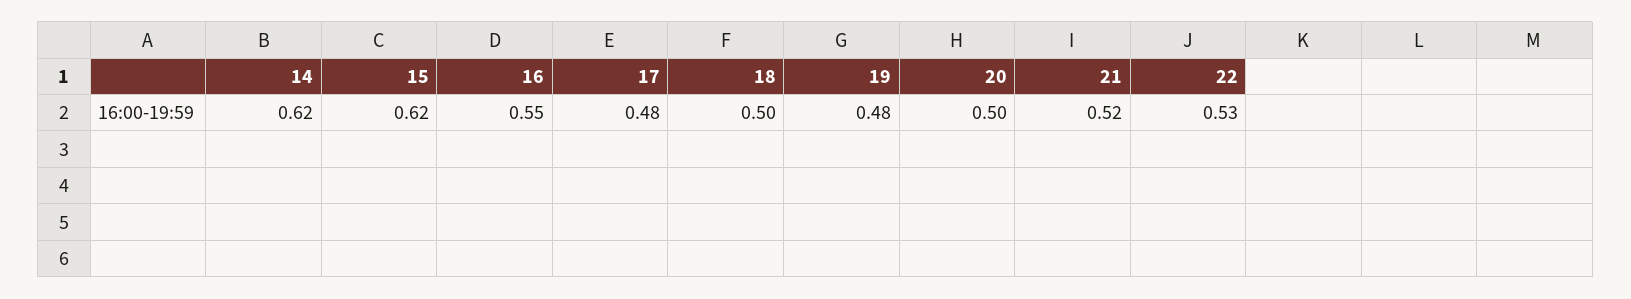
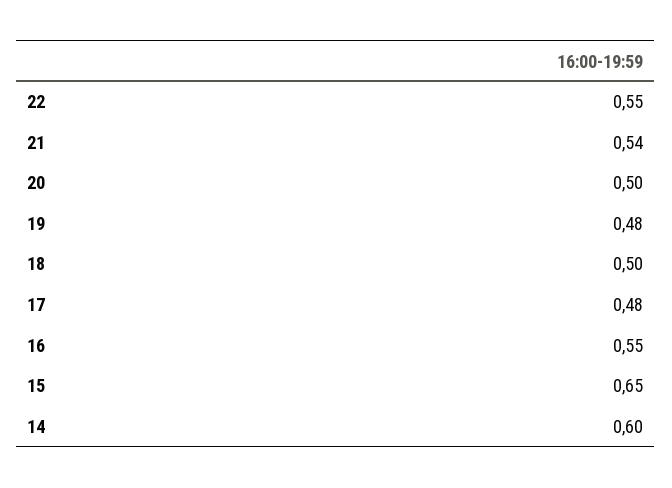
  {
-   "14": 0.62,
+   "14": 0.6,
-   "15": 0.62,
+   "15": 0.65,
    "16": 0.55,
    "17": 0.48,
    "18": 0.5,
    "19": 0.48,
    "20": 0.5,
-   "21": 0.52,
+   "21": 0.54,
-   "22": 0.53
+   "22": 0.55
  }

